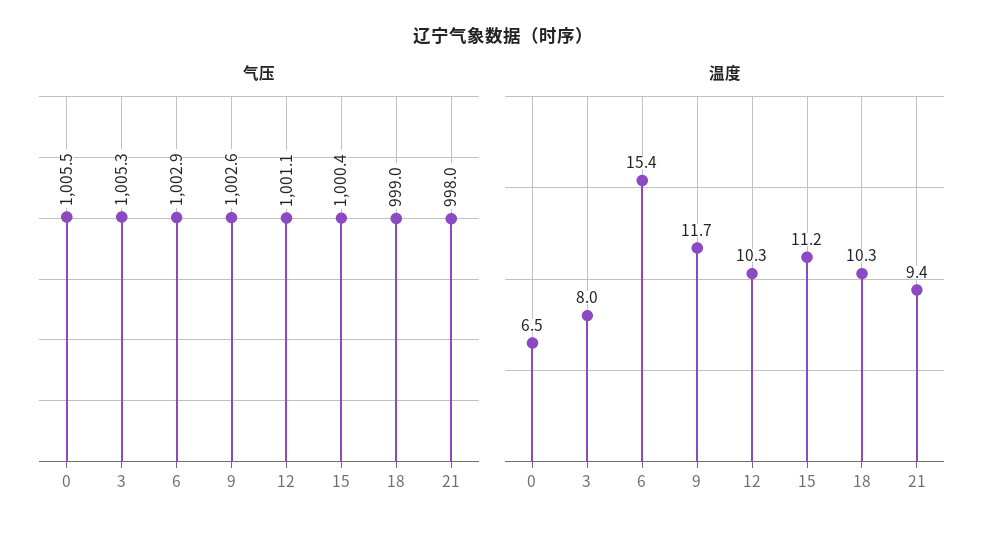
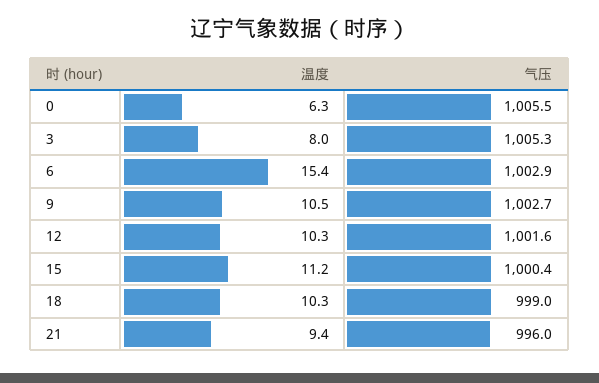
  {
    "气压": {
      "0": 1005.5,
      "3": 1005.3,
      "6": 1002.9,
-     "9": 1002.6,
+     "9": 1002.7,
-     "12": 1001.1,
+     "12": 1001.6,
      "15": 1000.4,
      "18": 999,
-     "21": 998
+     "21": 996
    },
    "温度": {
-     "0": 6.5,
+     "0": 6.3,
      "3": 8,
      "6": 15.4,
-     "9": 11.7,
+     "9": 10.5,
      "12": 10.3,
      "15": 11.2,
      "18": 10.3,
      "21": 9.4
    }
  }

